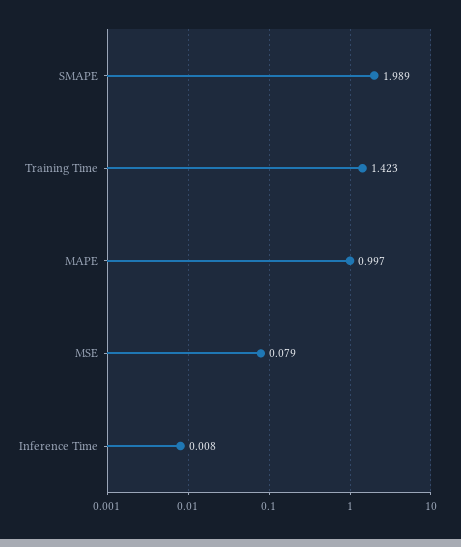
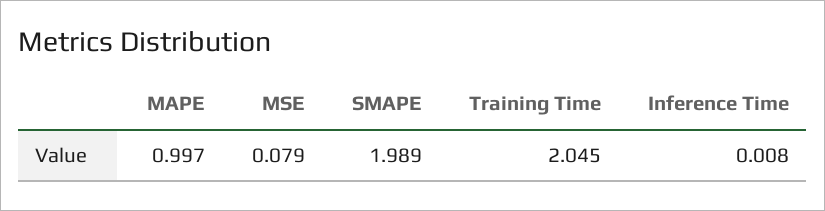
  {
    "SMAPE": 1.989,
-   "Training Time": 1.423,
+   "Training Time": 2.045,
    "MAPE": 0.997,
    "MSE": 0.079,
    "Inference Time": 0.008
  }

